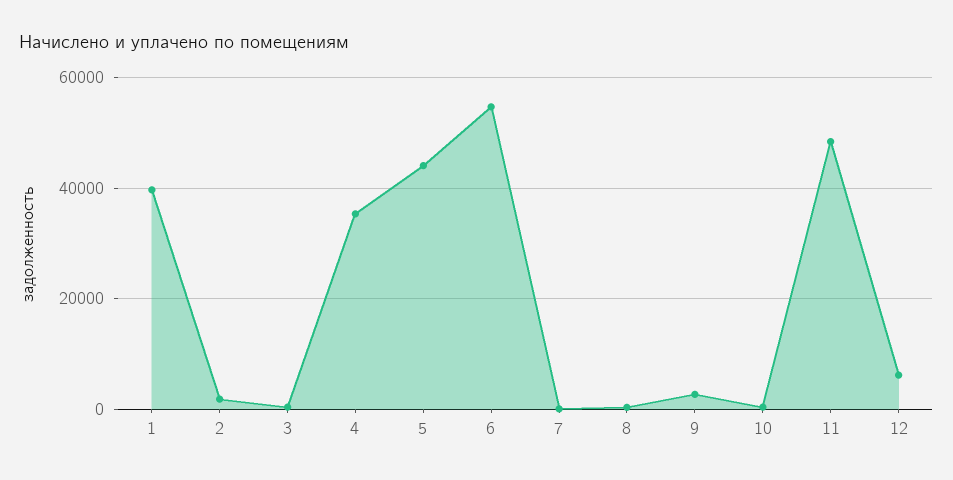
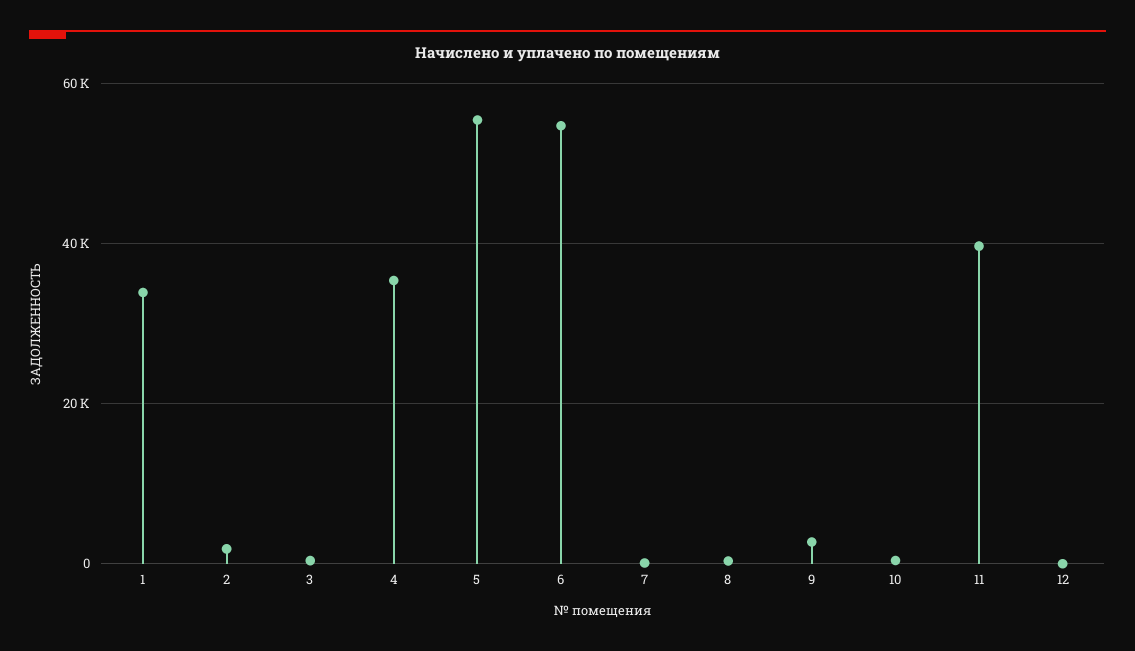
  {
-   "1": 40000,
+   "1": 34000,
    "2": 2000,
    "3": 0,
    "4": 36000,
-   "5": 44000,
+   "5": 56000,
    "6": 54000,
    "7": 0,
    "8": 0,
    "9": 2000,
    "10": 0,
-   "11": 48000,
+   "11": 40000,
-   "12": 6000
+   "12": 0
  }

